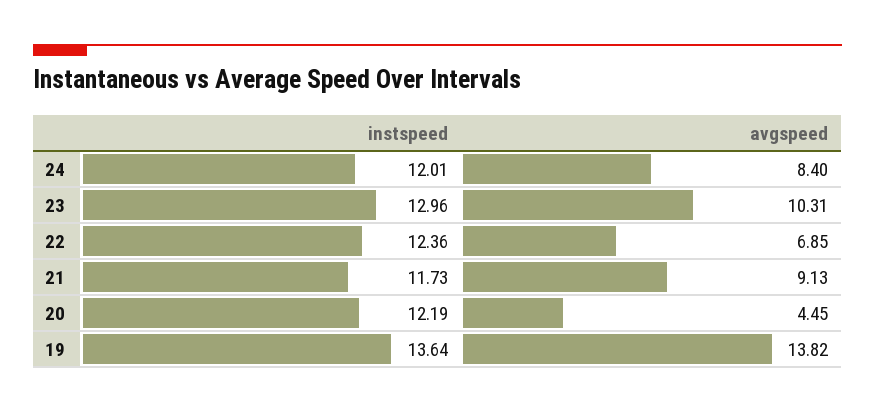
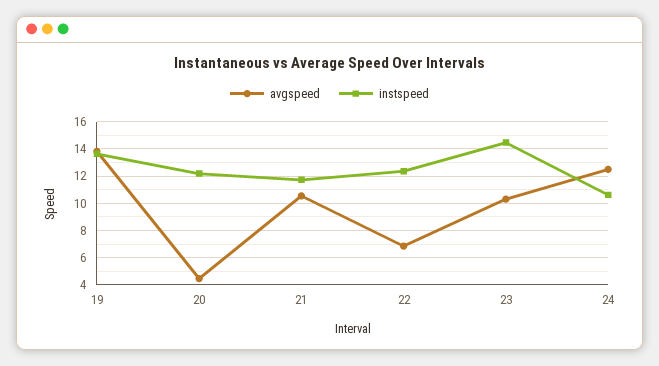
  {
    "instspeed": {
-     "24": 12.01,
+     "24": 10.5,
-     "23": 12.96,
+     "23": 14.5,
      "22": 12.36,
      "21": 11.73,
      "20": 12.19,
      "19": 13.64
    },
    "avgspeed": {
-     "24": 8.4,
+     "24": 12.5,
      "23": 10.31,
      "22": 6.85,
-     "21": 9.13,
+     "21": 10.5,
      "20": 4.45,
      "19": 13.82
    }
  }

